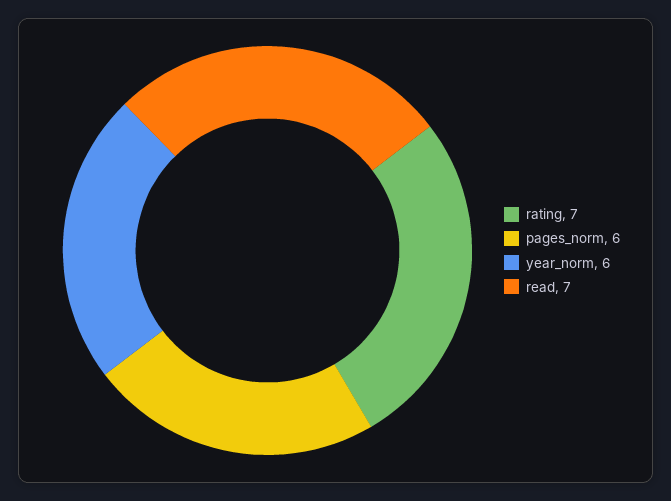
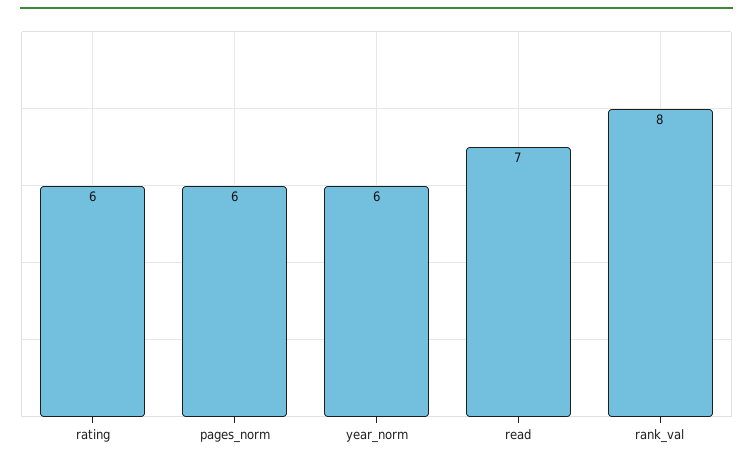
  {
-   "rating": 7,
+   "rating": 6,
    "pages_norm": 6,
    "year_norm": 6,
-   "read": 7
+   "read": 7,
+   "rank_val": 8
  }

